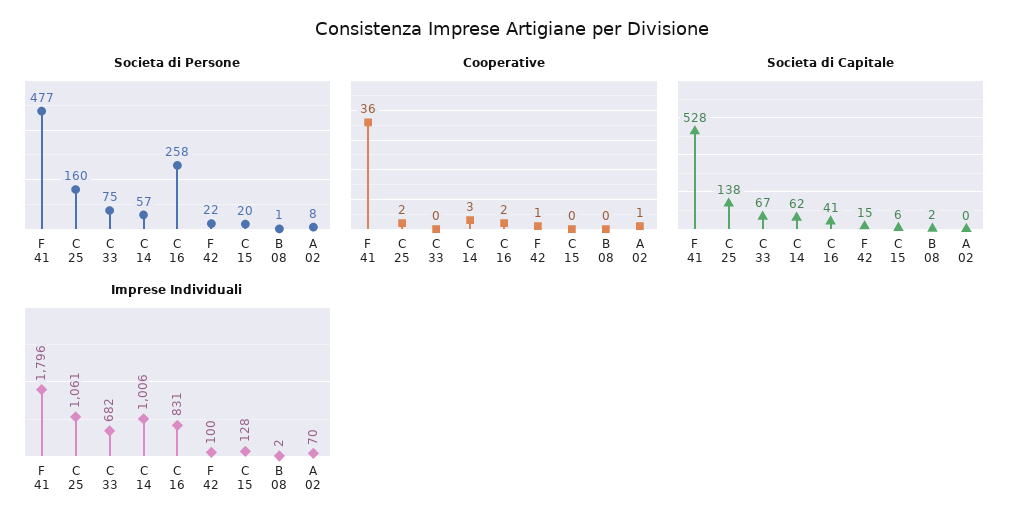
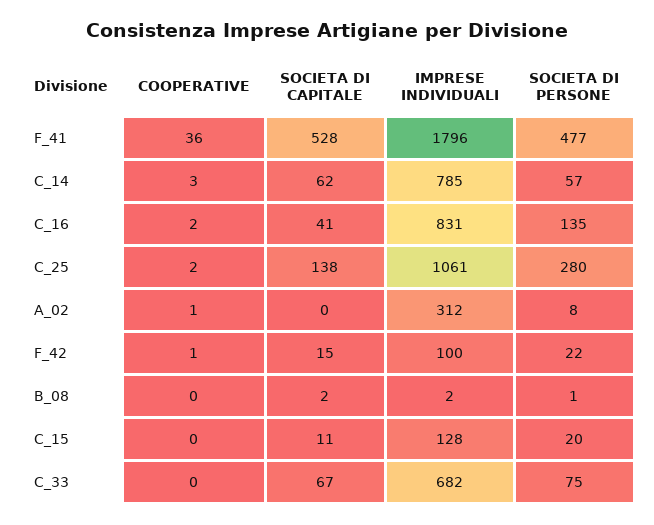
  {
    "Societa di Persone": {
      "F 41": 477,
-     "C 25": 160,
+     "C 25": 280,
      "C 33": 75,
      "C 14": 57,
-     "C 16": 258,
+     "C 16": 135,
      "F 42": 22,
      "C 15": 20,
      "B 08": 1,
      "A 02": 8
    },
    "Cooperative": {
      "F 41": 36,
      "C 25": 2,
      "C 33": 0,
      "C 14": 3,
      "C 16": 2,
      "F 42": 1,
      "C 15": 0,
      "B 08": 0,
      "A 02": 1
    },
    "Societa di Capitale": {
      "F 41": 528,
      "C 25": 138,
      "C 33": 67,
      "C 14": 62,
      "C 16": 41,
      "F 42": 15,
-     "C 15": 6,
+     "C 15": 11,
      "B 08": 2,
      "A 02": 0
    },
    "Imprese Individuali": {
      "F 41": 1796,
      "C 25": 1061,
      "C 33": 682,
-     "C 14": 1006,
+     "C 14": 785,
      "C 16": 831,
      "F 42": 100,
      "C 15": 128,
      "B 08": 2,
-     "A 02": 70
+     "A 02": 312
    }
  }

